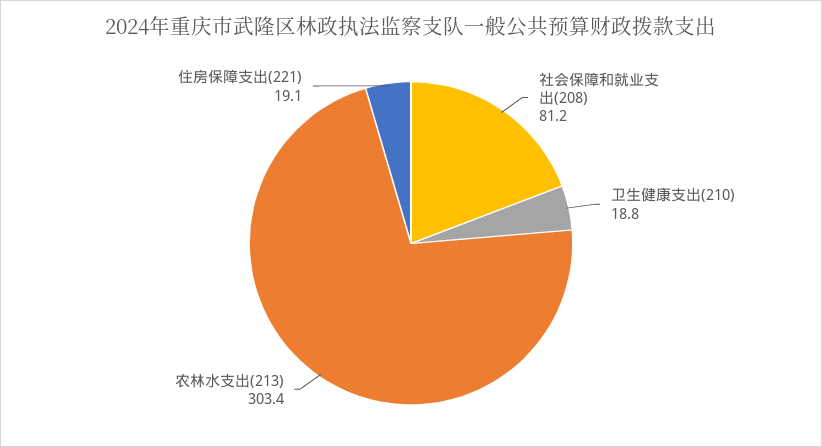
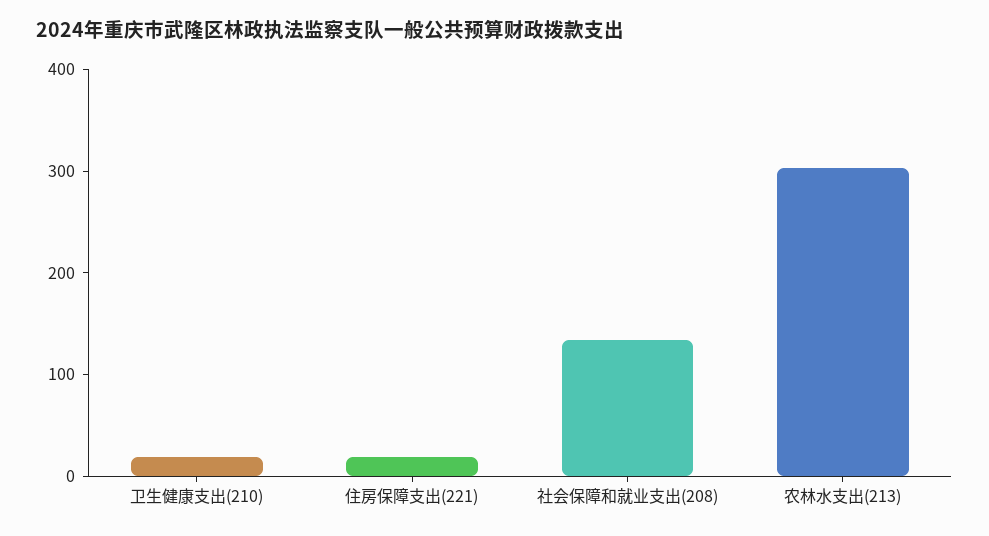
  {
-   "社会保障和就业支出(208)": 81.2,
+   "社会保障和就业支出(208)": 140,
    "卫生健康支出(210)": 18.8,
    "农林水支出(213)": 303.4,
    "住房保障支出(221)": 19.1
  }

